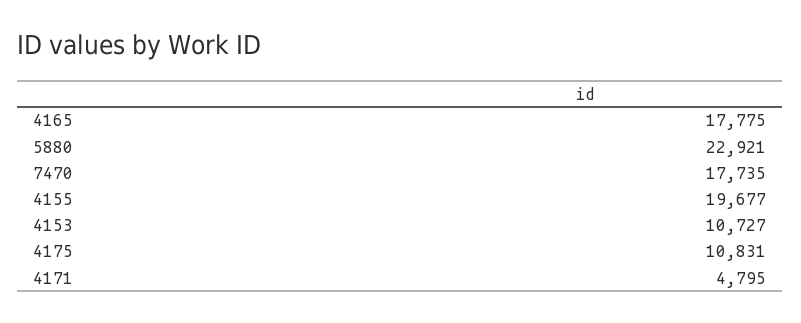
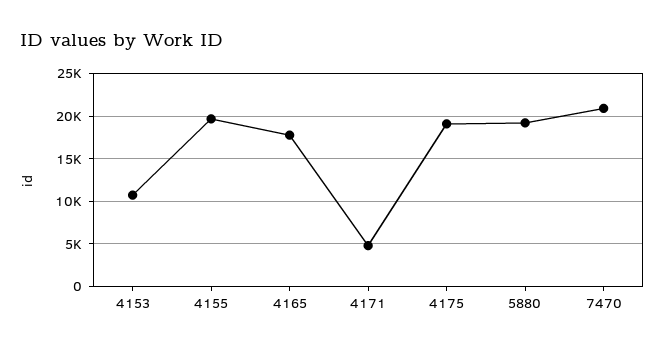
  {
    "4165": 17775,
-   "5880": 22921,
+   "5880": 19000,
-   "7470": 17735,
+   "7470": 21000,
    "4155": 19677,
    "4153": 10727,
-   "4175": 10831,
+   "4175": 19000,
    "4171": 4795
  }

